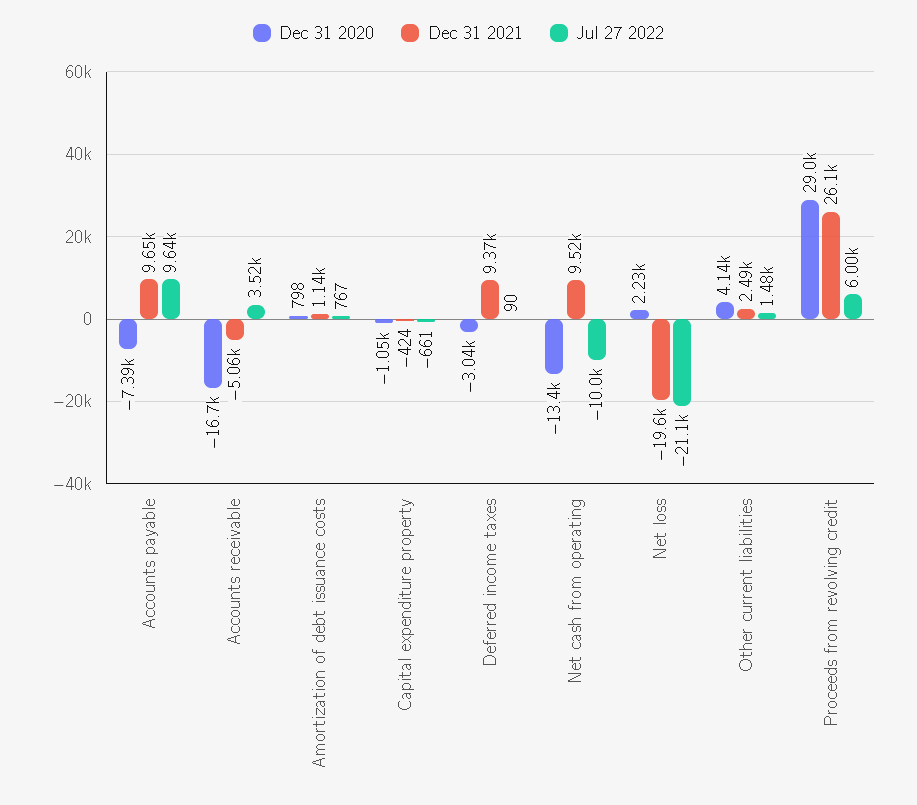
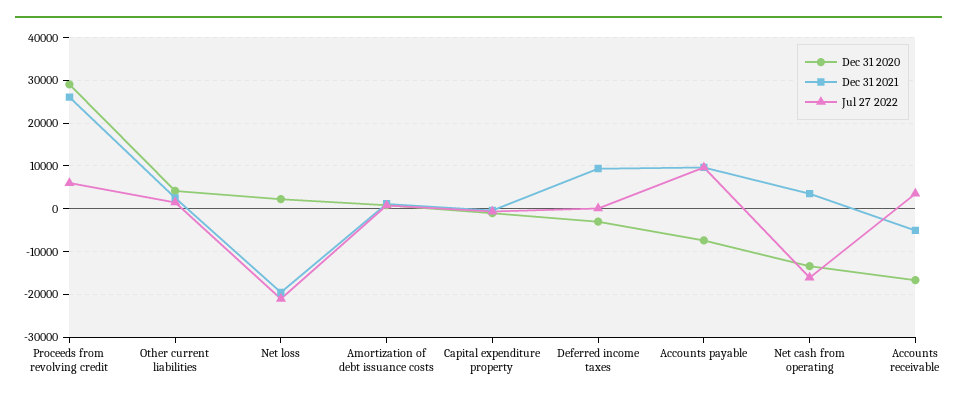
  {
    "Dec 31 2020": {
      "Accounts payable": -7390,
      "Accounts receivable": -16700,
      "Amortization of debt issuance costs": 798,
      "Capital expenditure property": -1050,
      "Deferred income taxes": -3040,
      "Net cash from operating": -13400,
      "Net loss": 2230,
      "Other current liabilities": 4140,
      "Proceeds from revolving credit": 29000
    },
    "Dec 31 2021": {
      "Accounts payable": 9650,
      "Accounts receivable": -5060,
      "Amortization of debt issuance costs": 1140,
      "Capital expenditure property": -424,
      "Deferred income taxes": 9370,
-     "Net cash from operating": 9520,
+     "Net cash from operating": 4000,
      "Net loss": -19600,
      "Other current liabilities": 2490,
      "Proceeds from revolving credit": 26100
    },
    "Jul 27 2022": {
      "Accounts payable": 9640,
      "Accounts receivable": 3520,
      "Amortization of debt issuance costs": 767,
      "Capital expenditure property": -661,
      "Deferred income taxes": 90,
-     "Net cash from operating": -10000,
+     "Net cash from operating": -16000,
      "Net loss": -21100,
      "Other current liabilities": 1480,
      "Proceeds from revolving credit": 6000
    }
  }

